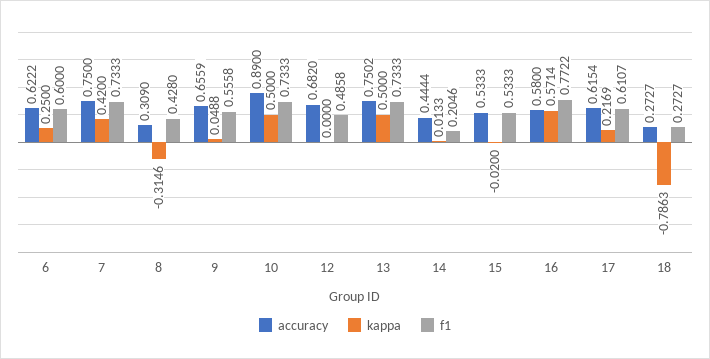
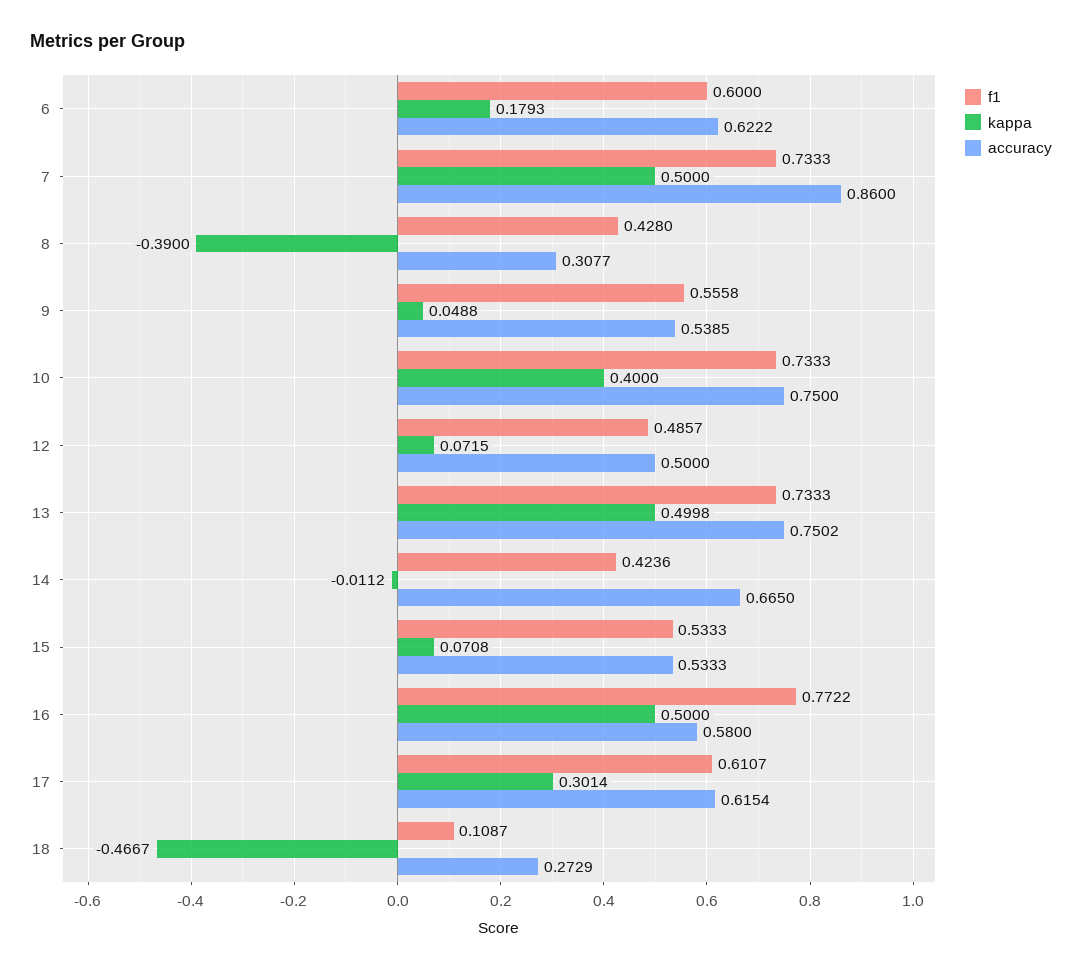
  {
    "accuracy": {
      "6": 0.6222,
-     "7": 0.75,
+     "7": 0.86,
-     "8": 0.309,
+     "8": 0.3077,
-     "9": 0.6559,
+     "9": 0.5385,
-     "10": 0.89,
+     "10": 0.75,
-     "12": 0.682,
+     "12": 0.5,
      "13": 0.7502,
-     "14": 0.4444,
+     "14": 0.665,
      "15": 0.5333,
      "16": 0.58,
      "17": 0.6154,
-     "18": 0.2727
+     "18": 0.2729
    },
    "kappa": {
-     "6": 0.25,
+     "6": 0.1793,
-     "7": 0.42,
+     "7": 0.5,
-     "8": -0.3146,
+     "8": -0.39,
      "9": 0.0488,
-     "10": 0.5,
+     "10": 0.4,
-     "12": 0,
+     "12": 0.0715,
-     "13": 0.5,
+     "13": 0.4998,
-     "14": 0.0133,
+     "14": -0.0112,
-     "15": -0.02,
+     "15": 0.0708,
-     "16": 0.5714,
+     "16": 0.5,
-     "17": 0.2169,
+     "17": 0.3014,
-     "18": -0.7863
+     "18": -0.4667
    },
    "f1": {
      "6": 0.6,
      "7": 0.7333,
      "8": 0.428,
      "9": 0.5558,
      "10": 0.7333,
-     "12": 0.4858,
+     "12": 0.4857,
      "13": 0.7333,
-     "14": 0.2046,
+     "14": 0.4236,
      "15": 0.5333,
      "16": 0.7722,
      "17": 0.6107,
-     "18": 0.2727
+     "18": 0.1087
    }
  }

